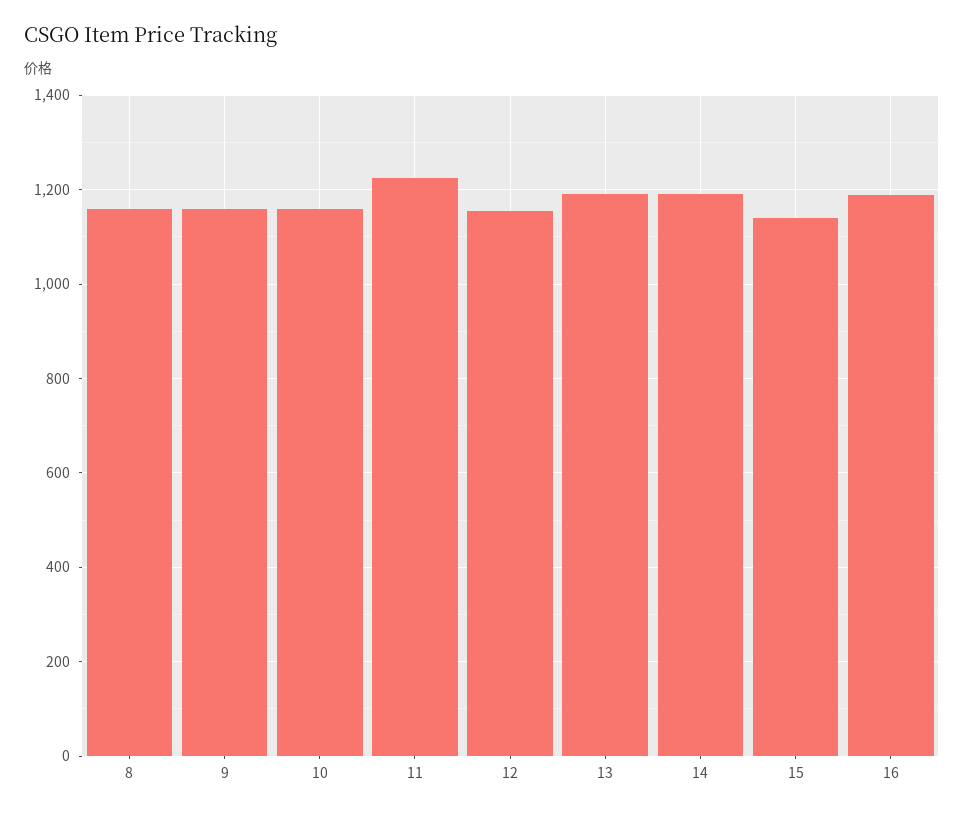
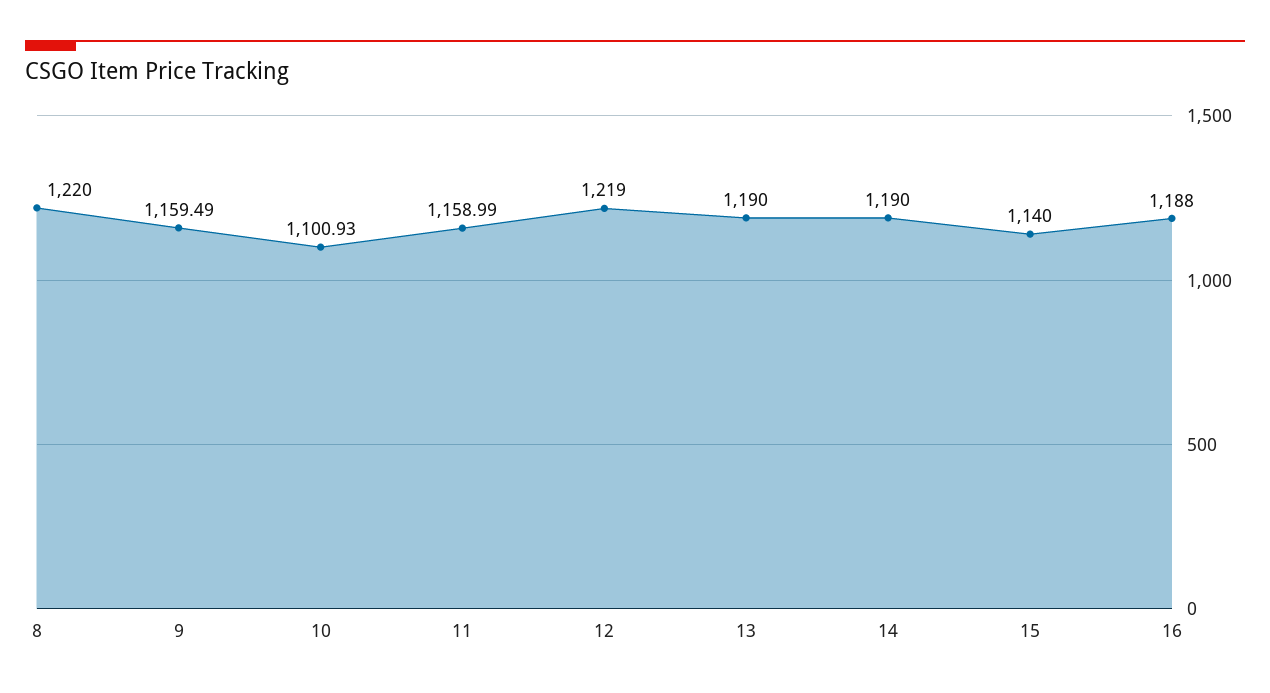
  {
-   "8": 1160,
+   "8": 1220,
    "9": 1159.49,
-   "10": 1160,
+   "10": 1100.93,
-   "11": 1220,
+   "11": 1158.99,
-   "12": 1160,
+   "12": 1219,
    "13": 1190,
    "14": 1190,
    "15": 1140,
    "16": 1188
  }

